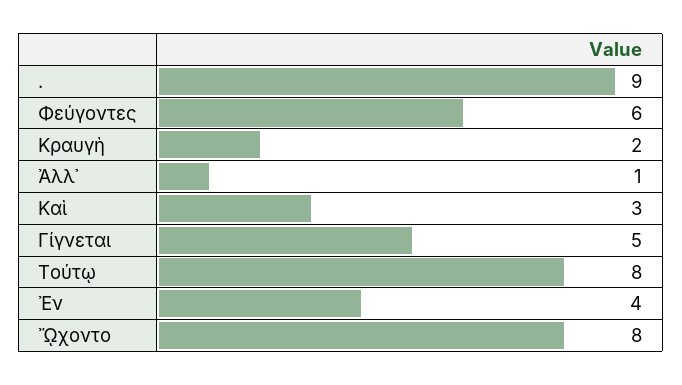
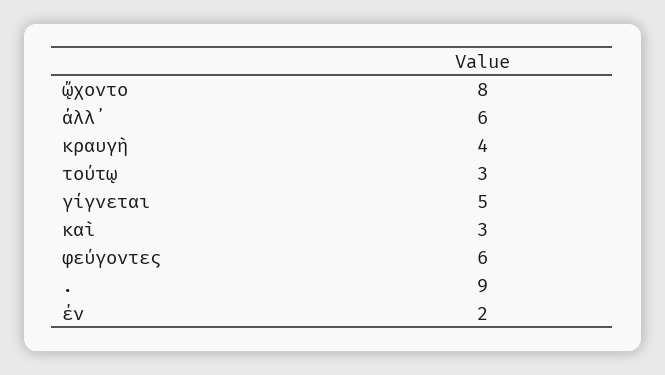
  {
    ".": 9,
    "Φεύγοντες": 6,
-   "Κραυγὴ": 2,
+   "Κραυγὴ": 4,
-   "Ἀλλ᾽": 1,
+   "Ἀλλ᾽": 6,
    "Καὶ": 3,
    "Γίγνεται": 5,
-   "Τούτῳ": 8,
+   "Τούτῳ": 3,
-   "Ἐν": 4,
+   "Ἐν": 2,
    "ᾬχοντο": 8
  }

